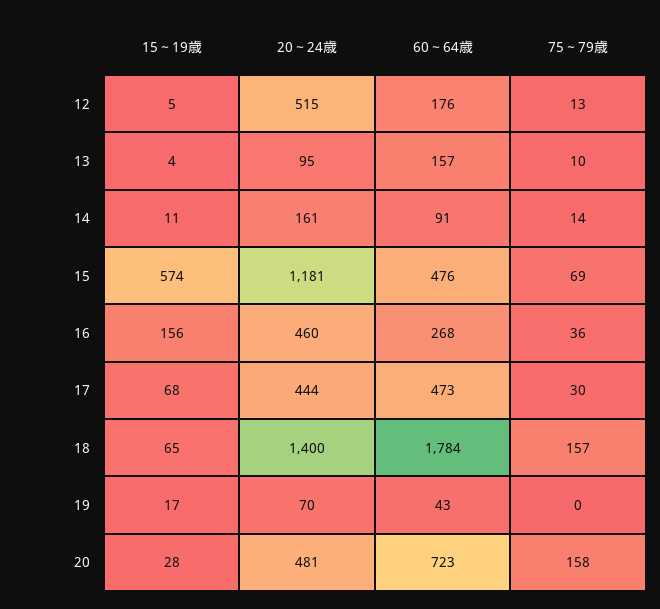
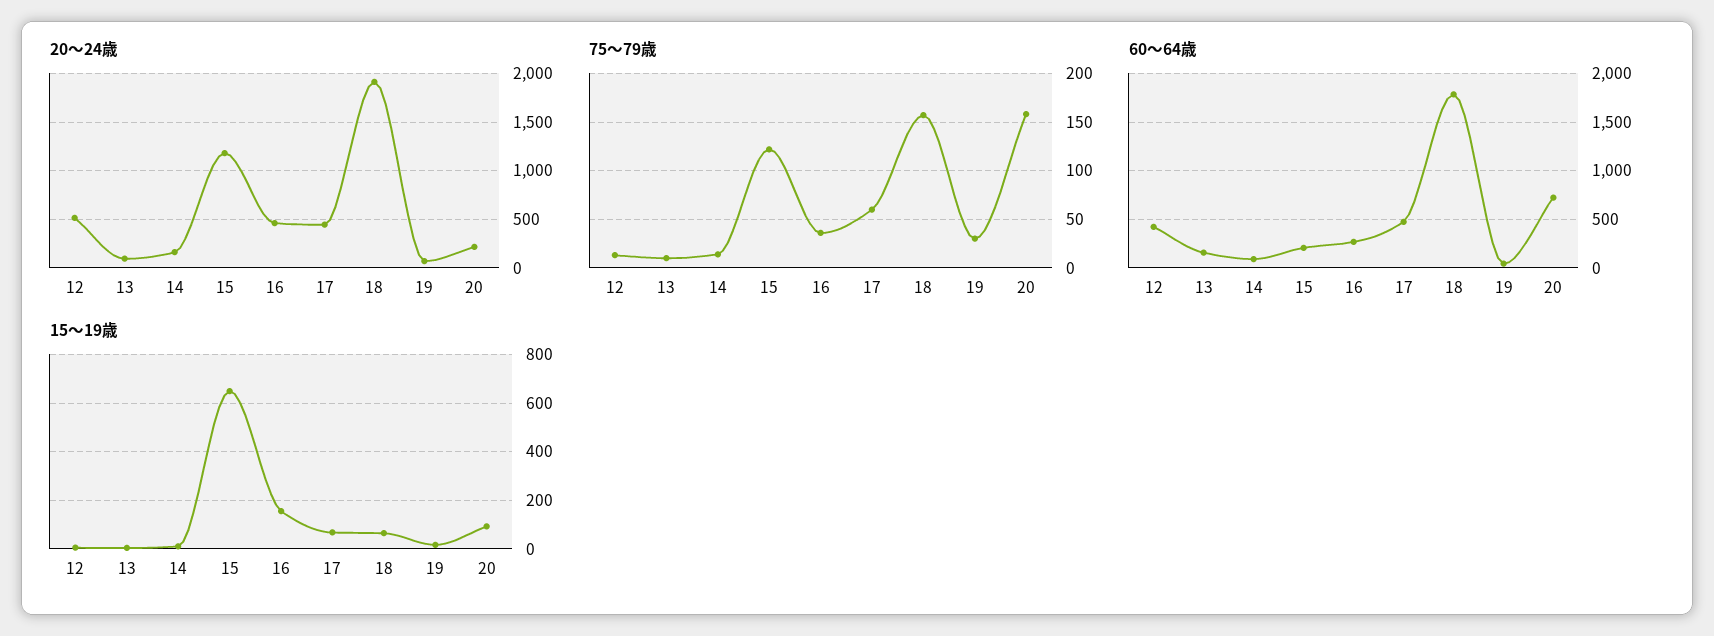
  {
    "15～19歳": {
      "12": 5,
      "13": 4,
      "14": 11,
-     "15": 574,
+     "15": 650,
      "16": 156,
      "17": 68,
      "18": 65,
      "19": 17,
-     "20": 28
+     "20": 100
    },
    "20～24歳": {
      "12": 515,
      "13": 95,
      "14": 161,
      "15": 1181,
      "16": 460,
      "17": 444,
-     "18": 1400,
+     "18": 1900,
      "19": 70,
-     "20": 481
+     "20": 200
    },
    "60～64歳": {
-     "12": 176,
+     "12": 400,
      "13": 157,
      "14": 91,
-     "15": 476,
+     "15": 200,
      "16": 268,
      "17": 473,
      "18": 1784,
      "19": 43,
      "20": 723
    },
    "75～79歳": {
      "12": 13,
      "13": 10,
      "14": 14,
-     "15": 69,
+     "15": 120,
      "16": 36,
-     "17": 30,
+     "17": 60,
      "18": 157,
-     "19": 0,
+     "19": 30,
      "20": 158
    }
  }

